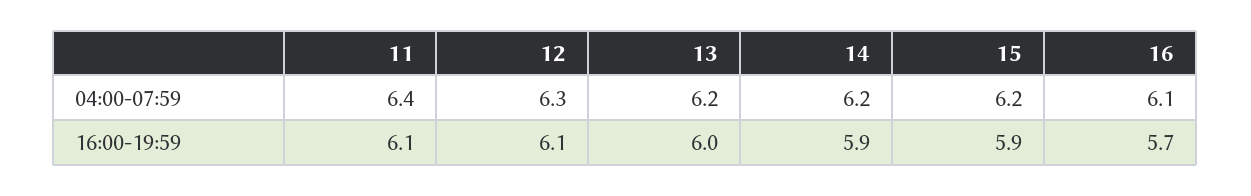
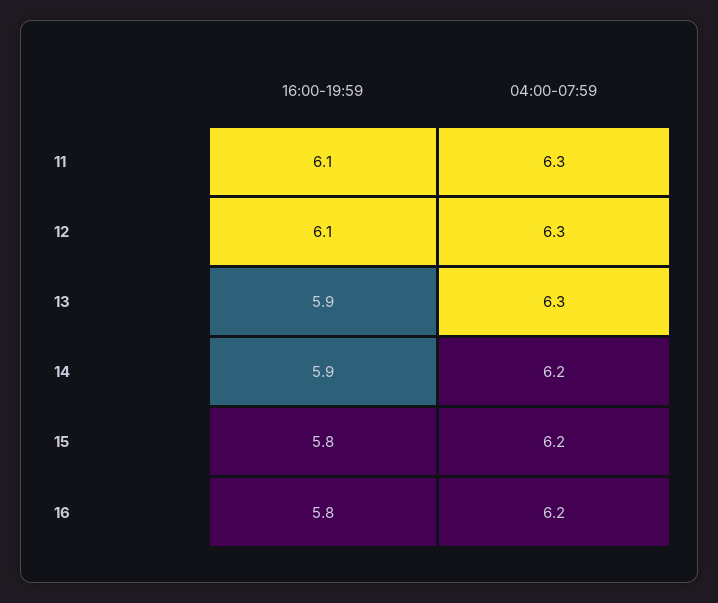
  {
    "11": {
-     "04:00-07:59": 6.4,
+     "04:00-07:59": 6.3,
      "16:00-19:59": 6.1
    },
    "12": {
      "04:00-07:59": 6.3,
      "16:00-19:59": 6.1
    },
    "13": {
-     "04:00-07:59": 6.2,
+     "04:00-07:59": 6.3,
-     "16:00-19:59": 6
+     "16:00-19:59": 5.9
    },
    "14": {
      "04:00-07:59": 6.2,
      "16:00-19:59": 5.9
    },
    "15": {
      "04:00-07:59": 6.2,
-     "16:00-19:59": 5.9
+     "16:00-19:59": 5.8
    },
    "16": {
-     "04:00-07:59": 6.1,
+     "04:00-07:59": 6.2,
-     "16:00-19:59": 5.7
+     "16:00-19:59": 5.8
    }
  }

